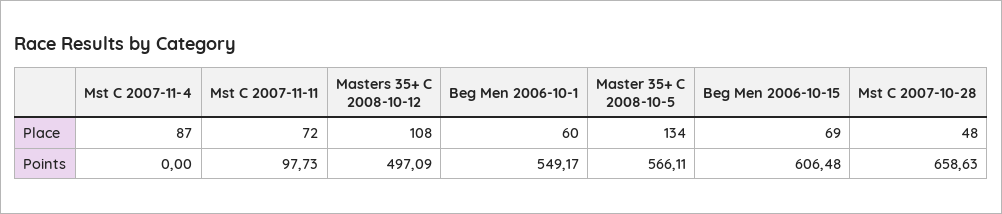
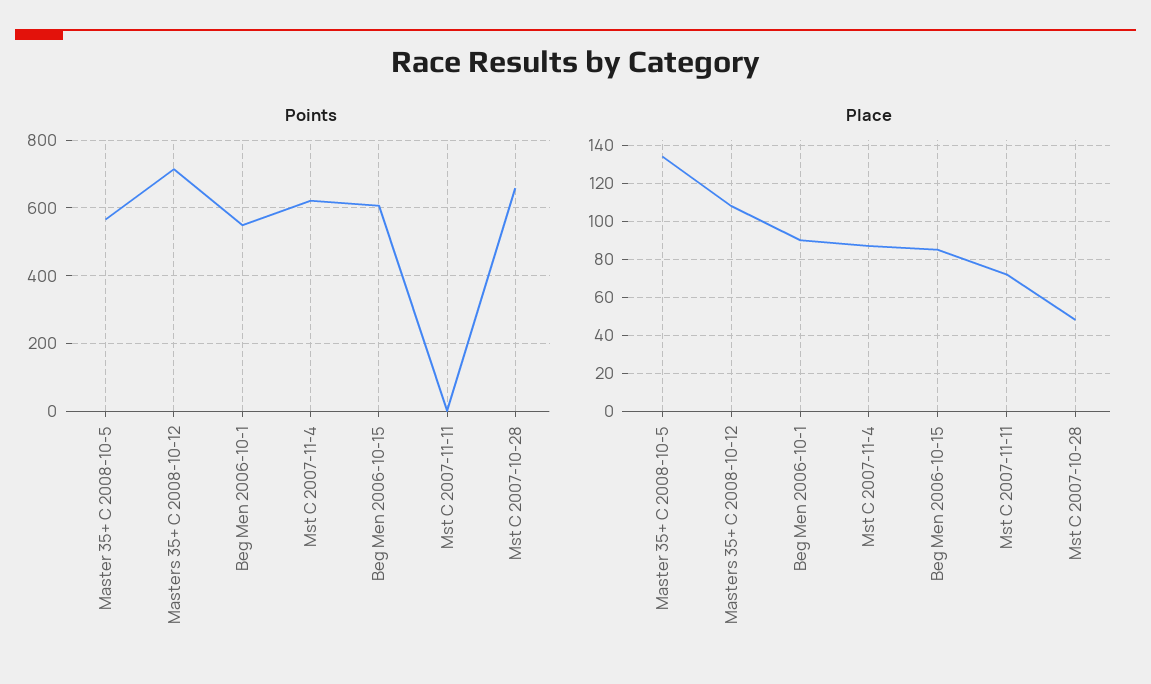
  {
    "Place": {
      "Mst C 2007-11-4": 87,
      "Mst C 2007-11-11": 72,
      "Masters 35+ C 2008-10-12": 108,
-     "Beg Men 2006-10-1": 60,
+     "Beg Men 2006-10-1": 90,
      "Master 35+ C 2008-10-5": 134,
-     "Beg Men 2006-10-15": 69,
+     "Beg Men 2006-10-15": 85,
      "Mst C 2007-10-28": 48
    },
    "Points": {
-     "Mst C 2007-11-4": 0,
+     "Mst C 2007-11-4": 620,
-     "Mst C 2007-11-11": 97.73,
+     "Mst C 2007-11-11": 0,
-     "Masters 35+ C 2008-10-12": 497.09,
+     "Masters 35+ C 2008-10-12": 720,
      "Beg Men 2006-10-1": 549.17,
      "Master 35+ C 2008-10-5": 566.11,
      "Beg Men 2006-10-15": 606.48,
      "Mst C 2007-10-28": 658.63
    }
  }

